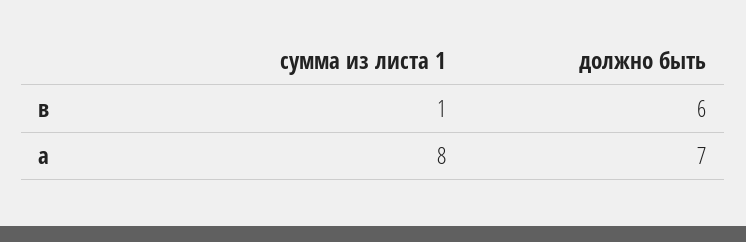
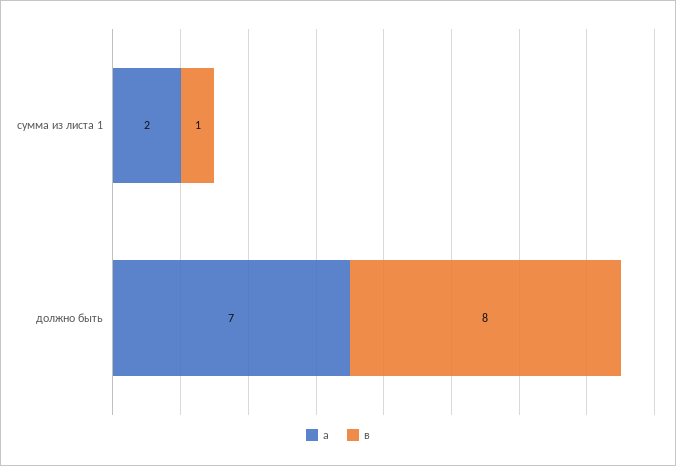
  {
    "в": {
      "сумма из листа 1": 1,
-     "должно быть": 6
+     "должно быть": 8
    },
    "а": {
-     "сумма из листа 1": 8,
+     "сумма из листа 1": 2,
      "должно быть": 7
    }
  }

